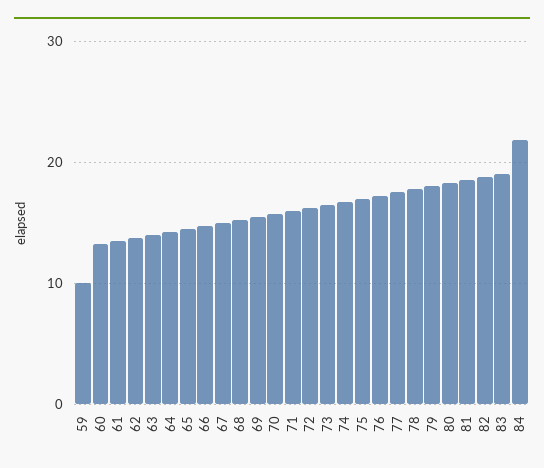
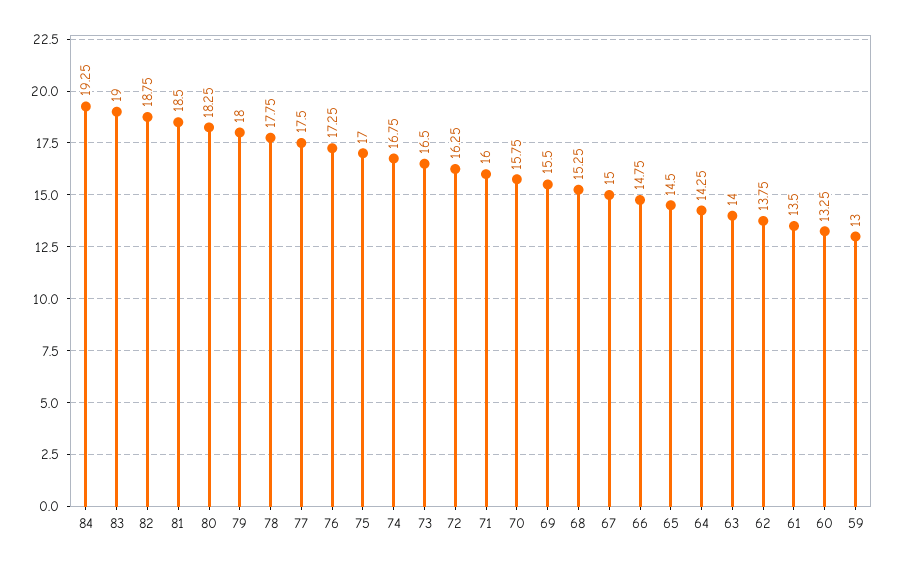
  {
-   "59": 10,
+   "59": 13,
    "60": 13.25,
    "61": 13.5,
    "62": 13.75,
    "63": 14,
    "64": 14.25,
    "65": 14.5,
    "66": 14.75,
    "67": 15,
    "68": 15.25,
    "69": 15.5,
    "70": 15.75,
    "71": 16,
    "72": 16.25,
    "73": 16.5,
    "74": 16.75,
    "75": 17,
    "76": 17.25,
    "77": 17.5,
    "78": 17.75,
    "79": 18,
    "80": 18.25,
    "81": 18.5,
    "82": 18.75,
    "83": 19,
-   "84": 22
+   "84": 19.25
  }

